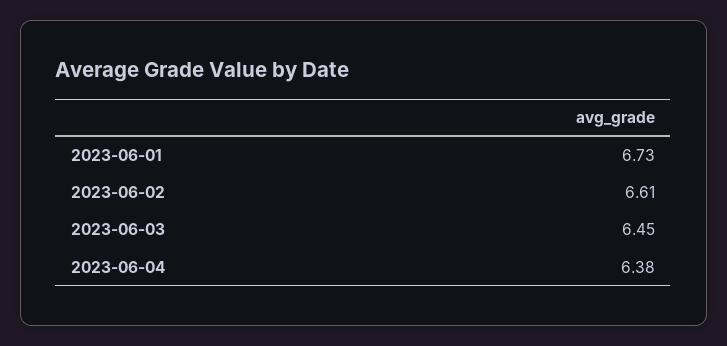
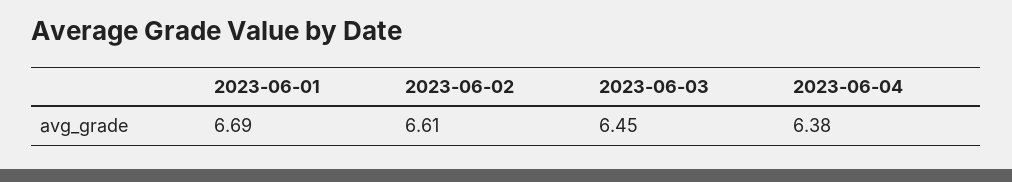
  {
-   "2023-06-01": 6.73,
+   "2023-06-01": 6.69,
    "2023-06-02": 6.61,
    "2023-06-03": 6.45,
    "2023-06-04": 6.38
  }

